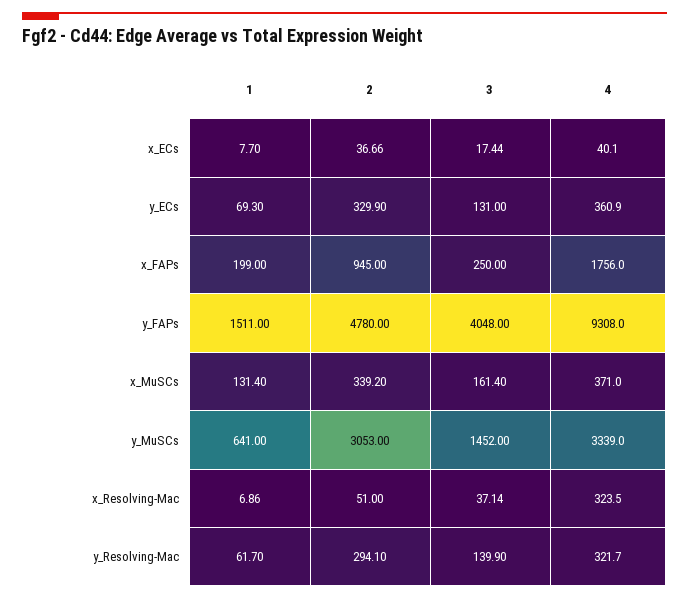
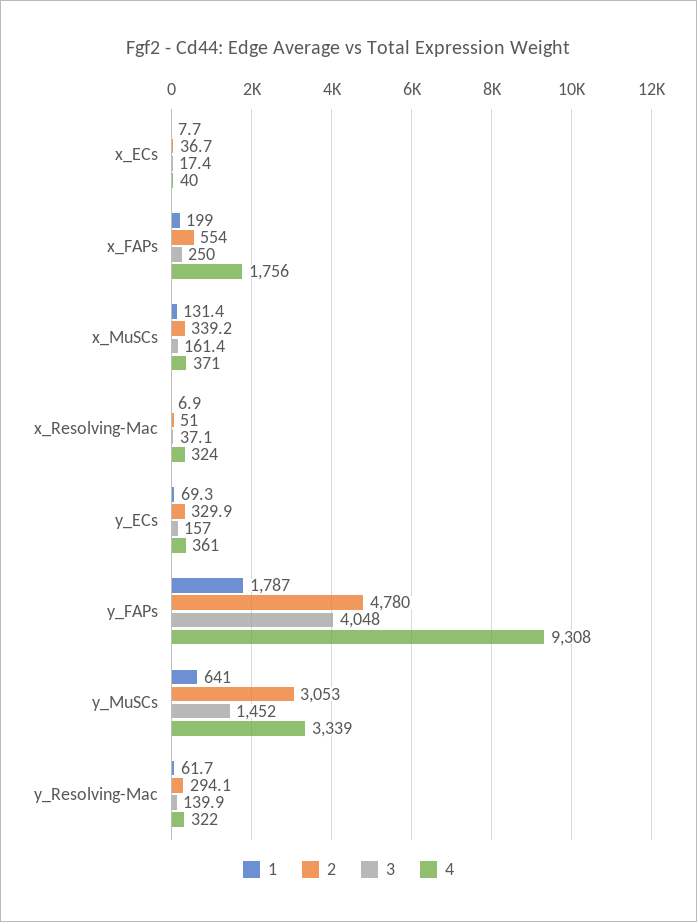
  {
    "1": {
      "x_ECs": 7.7,
      "y_ECs": 69.3,
      "x_FAPs": 199,
-     "y_FAPs": 1511,
+     "y_FAPs": 1787,
      "x_MuSCs": 131.4,
      "y_MuSCs": 641,
      "x_Resolving-Mac": 6.86,
      "y_Resolving-Mac": 61.7
    },
    "2": {
      "x_ECs": 36.66,
      "y_ECs": 329.9,
-     "x_FAPs": 945,
+     "x_FAPs": 554,
      "y_FAPs": 4780,
      "x_MuSCs": 339.2,
      "y_MuSCs": 3053,
      "x_Resolving-Mac": 51,
      "y_Resolving-Mac": 294.1
    },
    "3": {
      "x_ECs": 17.44,
-     "y_ECs": 131,
+     "y_ECs": 157,
      "x_FAPs": 250,
      "y_FAPs": 4048,
      "x_MuSCs": 161.4,
      "y_MuSCs": 1452,
      "x_Resolving-Mac": 37.14,
      "y_Resolving-Mac": 139.9
    },
    "4": {
      "x_ECs": 40.1,
      "y_ECs": 360.9,
      "x_FAPs": 1756,
      "y_FAPs": 9308,
      "x_MuSCs": 371,
      "y_MuSCs": 3339,
      "x_Resolving-Mac": 323.5,
      "y_Resolving-Mac": 321.7
    }
  }

